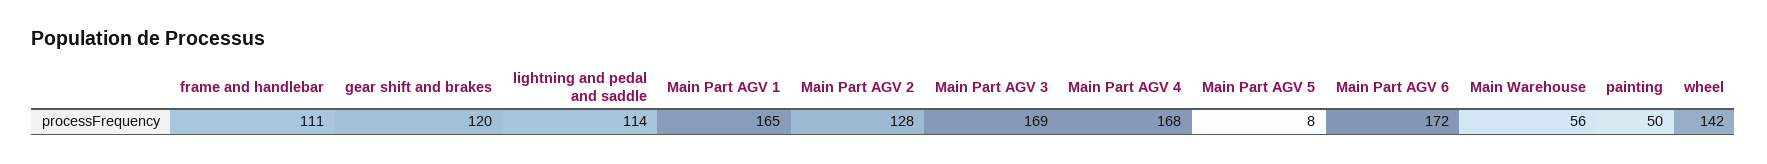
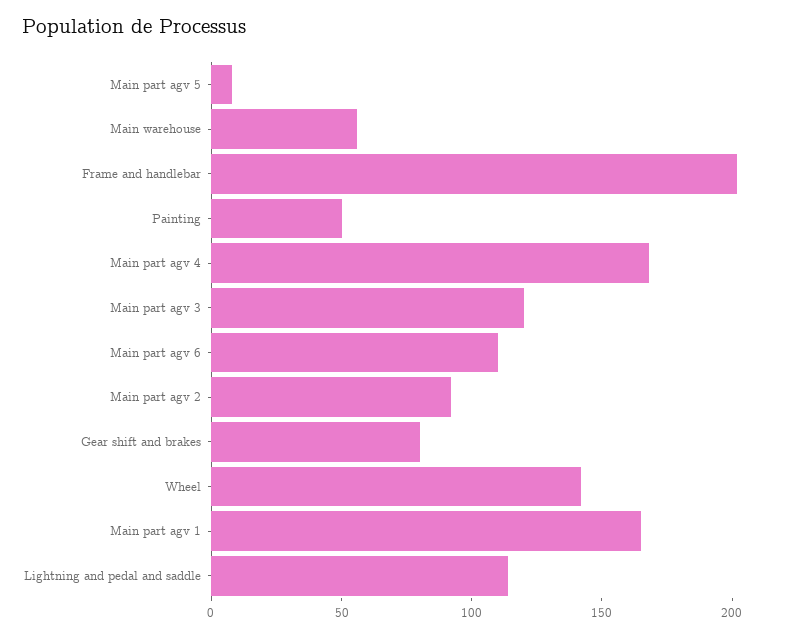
  {
-   "frame and handlebar": 111,
+   "frame and handlebar": 200,
-   "gear shift and brakes": 120,
+   "gear shift and brakes": 80,
    "lightning and pedal and saddle": 114,
    "Main Part AGV 1": 165,
-   "Main Part AGV 2": 128,
+   "Main Part AGV 2": 90,
-   "Main Part AGV 3": 169,
+   "Main Part AGV 3": 120,
    "Main Part AGV 4": 168,
    "Main Part AGV 5": 8,
-   "Main Part AGV 6": 172,
+   "Main Part AGV 6": 110,
    "Main Warehouse": 56,
    "painting": 50,
    "wheel": 142
  }

